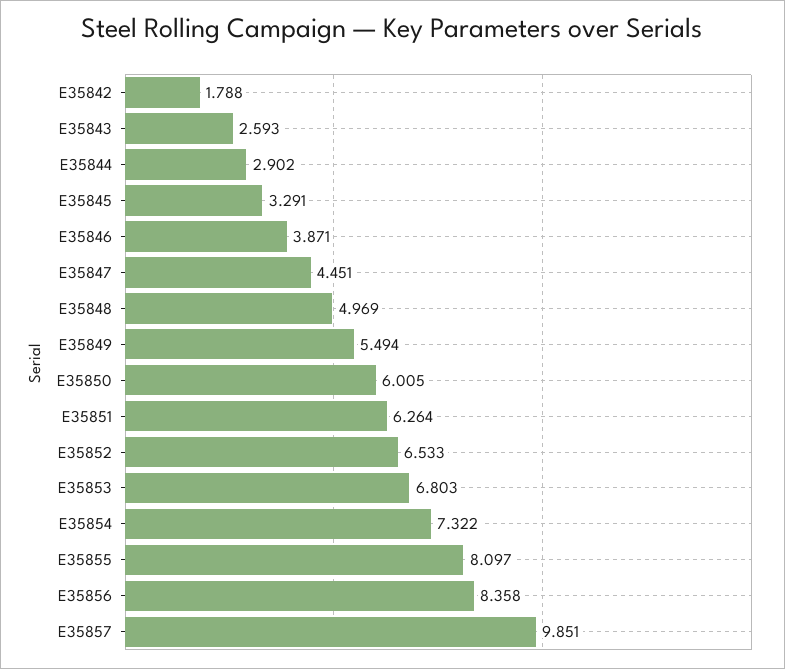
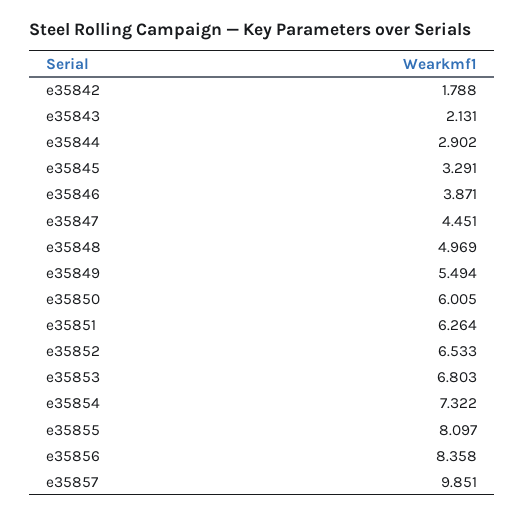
  {
    "E35842": 1.788,
-   "E35843": 2.593,
+   "E35843": 2.131,
    "E35844": 2.902,
    "E35845": 3.291,
    "E35846": 3.871,
    "E35847": 4.451,
    "E35848": 4.969,
    "E35849": 5.494,
    "E35850": 6.005,
    "E35851": 6.264,
    "E35852": 6.533,
    "E35853": 6.803,
    "E35854": 7.322,
    "E35855": 8.097,
    "E35856": 8.358,
    "E35857": 9.851
  }

